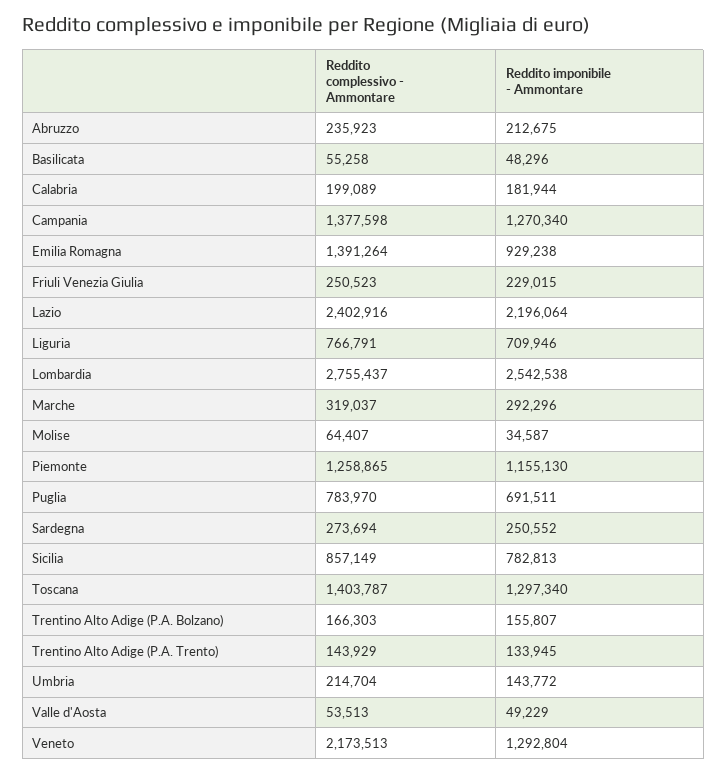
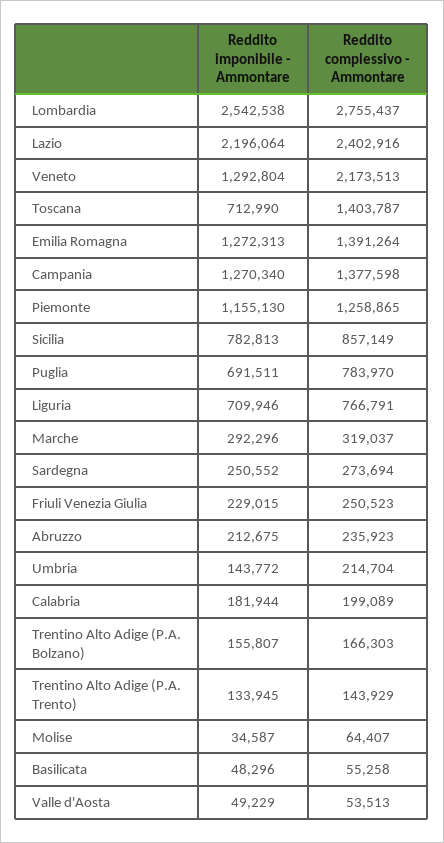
  {
    "Reddito complessivo - Ammontare": {
      "Abruzzo": 235923,
      "Basilicata": 55258,
      "Calabria": 199089,
      "Campania": 1377598,
      "Emilia Romagna": 1391264,
      "Friuli Venezia Giulia": 250523,
      "Lazio": 2402916,
      "Liguria": 766791,
      "Lombardia": 2755437,
      "Marche": 319037,
      "Molise": 64407,
      "Piemonte": 1258865,
      "Puglia": 783970,
      "Sardegna": 273694,
      "Sicilia": 857149,
      "Toscana": 1403787,
      "Trentino Alto Adige (P.A. Bolzano)": 166303,
      "Trentino Alto Adige (P.A. Trento)": 143929,
      "Umbria": 214704,
      "Valle d'Aosta": 53513,
      "Veneto": 2173513
    },
    "Reddito imponibile - Ammontare": {
      "Abruzzo": 212675,
      "Basilicata": 48296,
      "Calabria": 181944,
      "Campania": 1270340,
-     "Emilia Romagna": 929238,
+     "Emilia Romagna": 1272313,
      "Friuli Venezia Giulia": 229015,
      "Lazio": 2196064,
      "Liguria": 709946,
      "Lombardia": 2542538,
      "Marche": 292296,
      "Molise": 34587,
      "Piemonte": 1155130,
      "Puglia": 691511,
      "Sardegna": 250552,
      "Sicilia": 782813,
-     "Toscana": 1297340,
+     "Toscana": 712990,
      "Trentino Alto Adige (P.A. Bolzano)": 155807,
      "Trentino Alto Adige (P.A. Trento)": 133945,
      "Umbria": 143772,
      "Valle d'Aosta": 49229,
      "Veneto": 1292804
    }
  }

